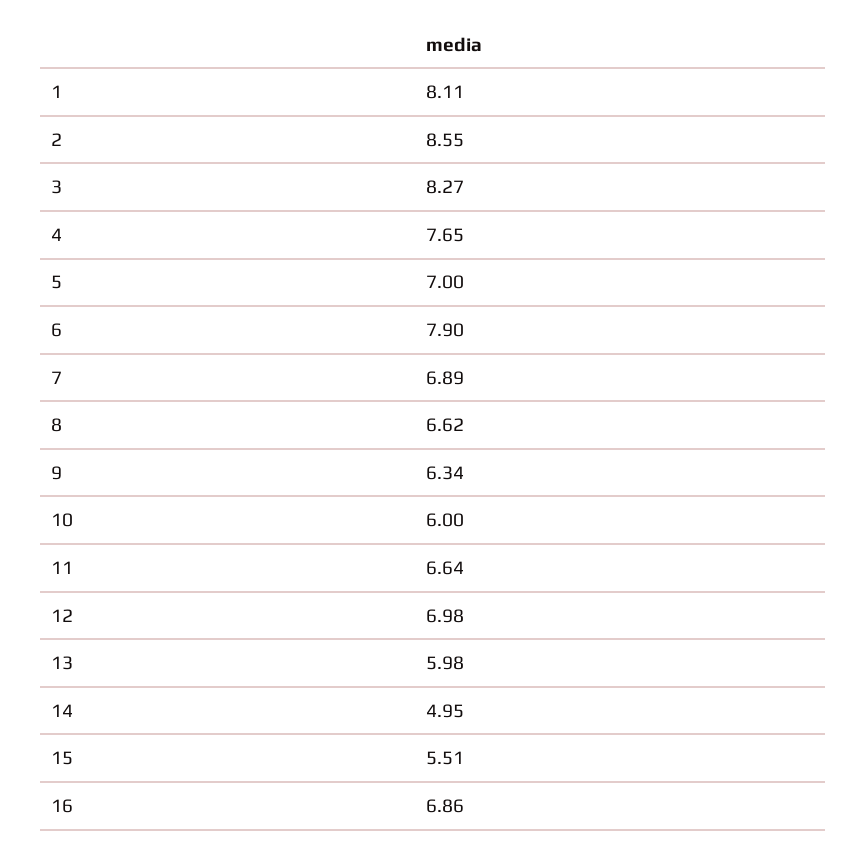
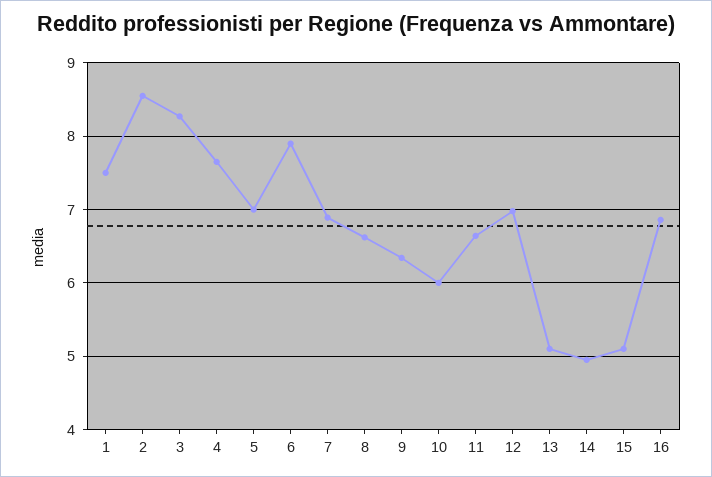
  {
-   "1": 8.11,
+   "1": 7.5,
    "2": 8.55,
    "3": 8.27,
    "4": 7.65,
    "5": 7,
    "6": 7.9,
    "7": 6.89,
    "8": 6.62,
    "9": 6.34,
    "10": 6,
    "11": 6.64,
    "12": 6.98,
-   "13": 5.98,
+   "13": 5.1,
    "14": 4.95,
-   "15": 5.51,
+   "15": 5.1,
    "16": 6.86
  }

